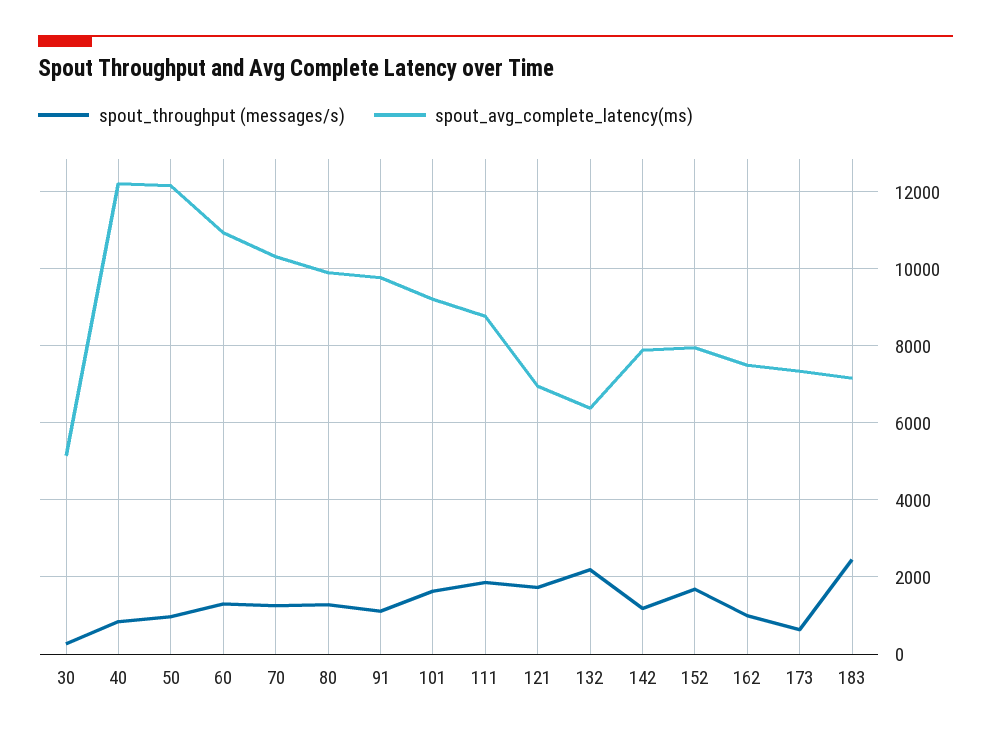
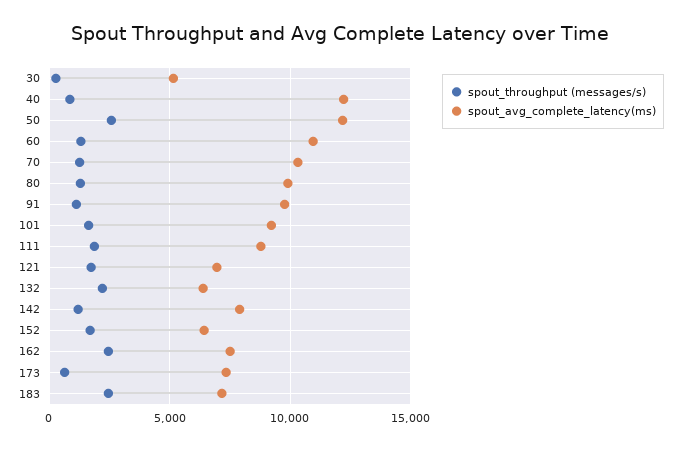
  {
    "spout_throughput (messages/s)": {
      "30": 200,
      "40": 800,
-     "50": 1000,
+     "50": 2500,
      "60": 1200,
      "70": 1200,
      "80": 1200,
      "91": 1200,
      "101": 1600,
      "111": 1800,
      "121": 1800,
      "132": 2200,
      "142": 1200,
      "152": 1600,
-     "162": 1000,
+     "162": 2500,
      "173": 600,
      "183": 2400
    },
    "spout_avg_complete_latency(ms)": {
      "30": 5200,
      "40": 12200,
      "50": 12200,
      "60": 11000,
      "70": 10400,
      "80": 9800,
      "91": 9800,
      "101": 9200,
      "111": 8800,
      "121": 7000,
      "132": 6400,
      "142": 7800,
-     "152": 8000,
+     "152": 6500,
      "162": 7400,
      "173": 7400,
      "183": 7200
    }
  }

